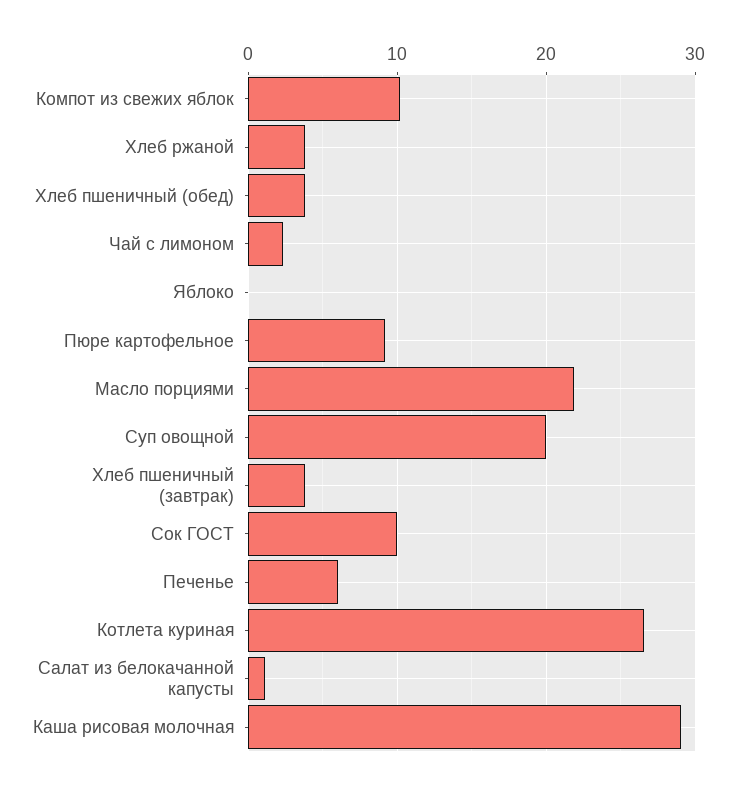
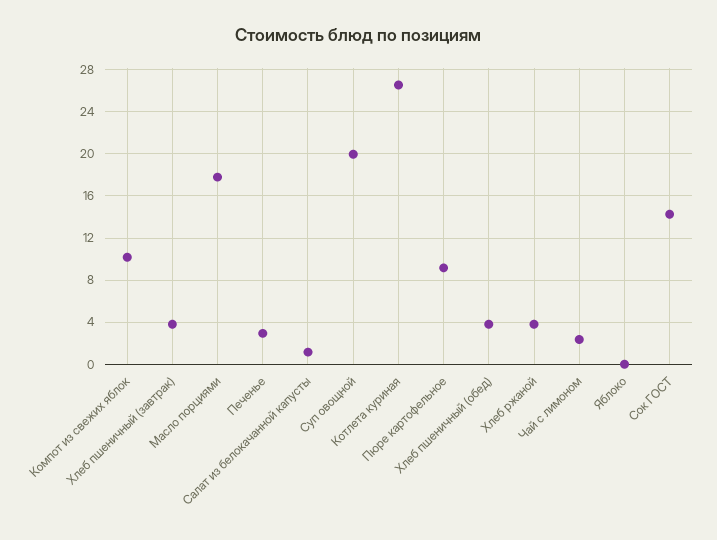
  {
    "Компот из свежих яблок": 10,
    "Хлеб ржаной": 4,
    "Хлеб пшеничный (обед)": 4,
    "Чай с лимоном": 2,
    "Яблоко": 0,
    "Пюре картофельное": 9,
-   "Масло порциями": 22,
+   "Масло порциями": 18,
    "Суп овощной": 20,
    "Хлеб пшеничный (завтрак)": 4,
-   "Сок ГОСТ": 10,
+   "Сок ГОСТ": 14,
-   "Печенье": 6,
+   "Печенье": 3,
    "Котлета куриная": 27,
-   "Салат из белокачанной капусты": 1,
+   "Салат из белокачанной капусты": 1
-   "Каша рисовая молочная": 29
  }

